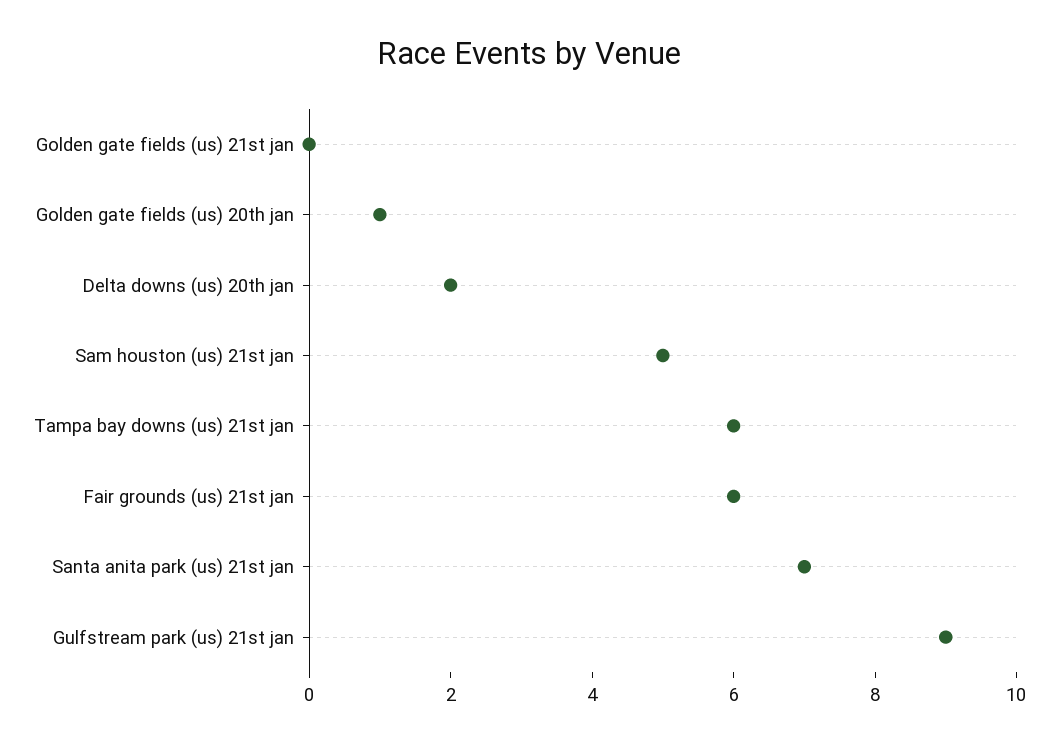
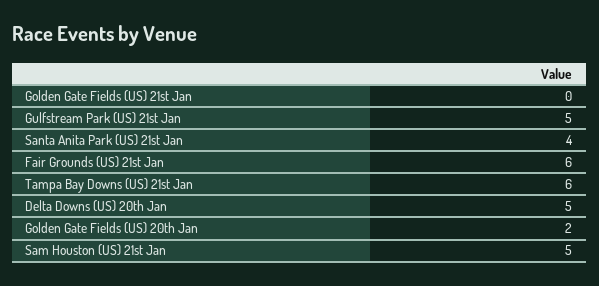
  {
    "Golden gate fields (us) 21st jan": 0,
-   "Golden gate fields (us) 20th jan": 1,
+   "Golden gate fields (us) 20th jan": 2,
-   "Delta downs (us) 20th jan": 2,
+   "Delta downs (us) 20th jan": 5,
    "Sam houston (us) 21st jan": 5,
    "Tampa bay downs (us) 21st jan": 6,
    "Fair grounds (us) 21st jan": 6,
-   "Santa anita park (us) 21st jan": 7,
+   "Santa anita park (us) 21st jan": 4,
-   "Gulfstream park (us) 21st jan": 9
+   "Gulfstream park (us) 21st jan": 5
  }

